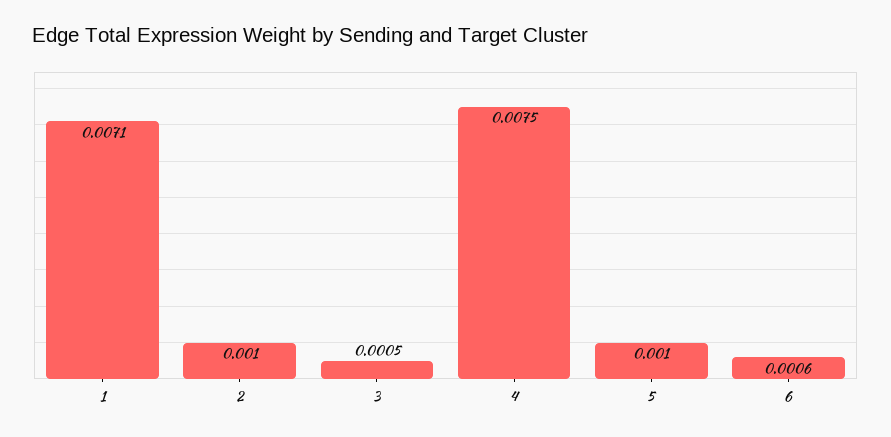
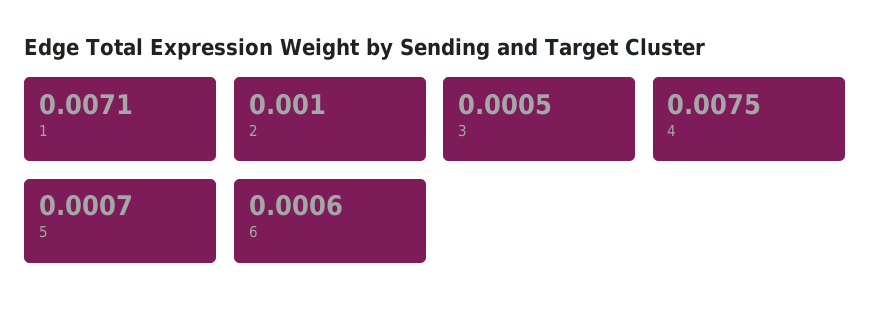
  {
    "1": 0.0071,
    "2": 0.001,
    "3": 0.0005,
    "4": 0.0075,
-   "5": 0.001,
+   "5": 0.0007,
    "6": 0.0006
  }

